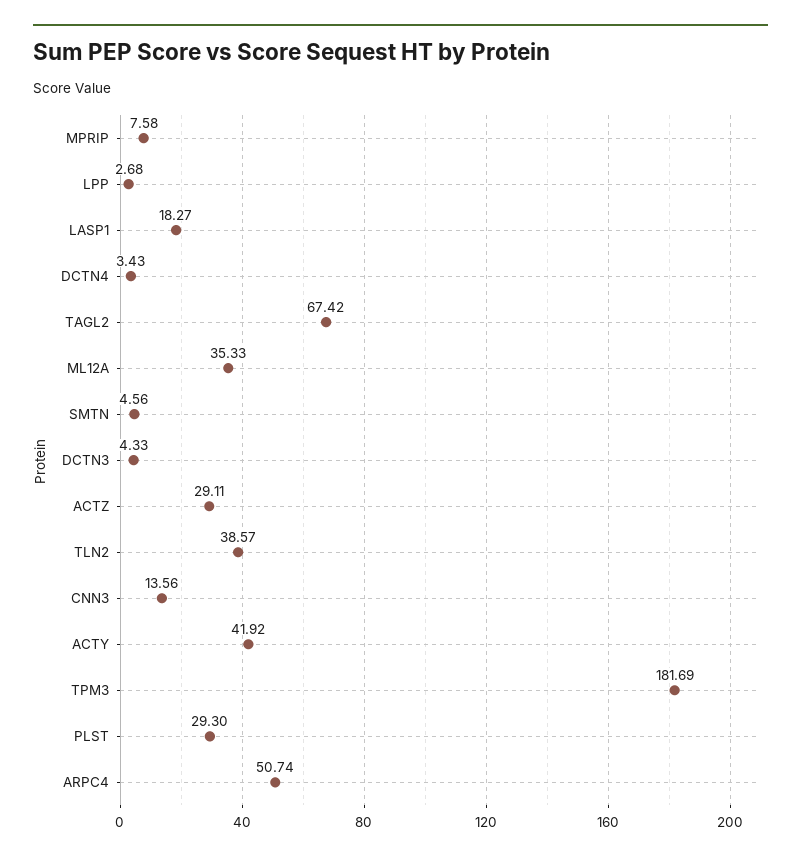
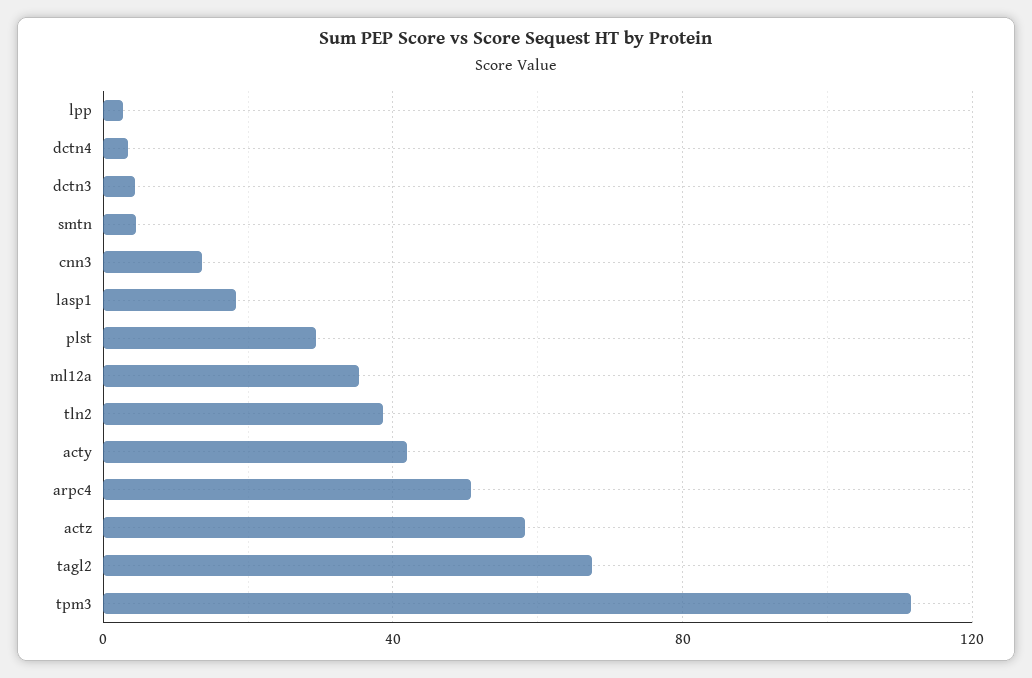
  {
-   "MPRIP": 7.58,
    "LPP": 2.68,
    "LASP1": 18.27,
    "DCTN4": 3.43,
    "TAGL2": 67.42,
    "ML12A": 35.33,
    "SMTN": 4.56,
    "DCTN3": 4.33,
-   "ACTZ": 29.11,
+   "ACTZ": 60,
    "TLN2": 38.57,
    "CNN3": 13.56,
    "ACTY": 41.92,
-   "TPM3": 181.69,
+   "TPM3": 110,
    "PLST": 29.3,
    "ARPC4": 50.74
  }

